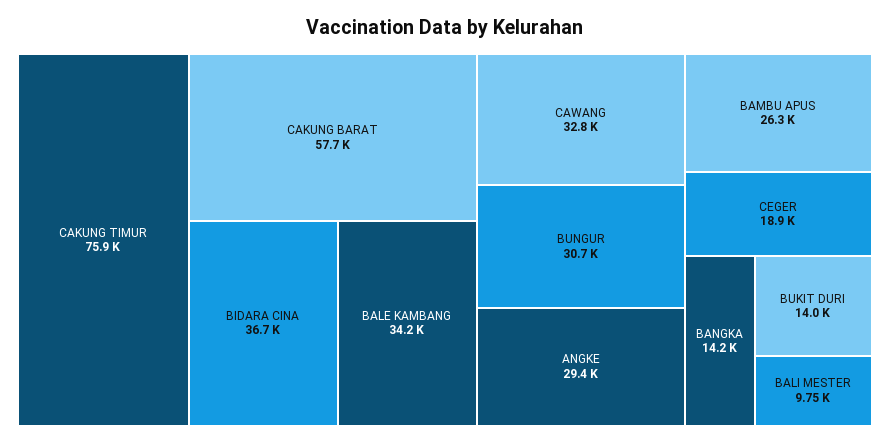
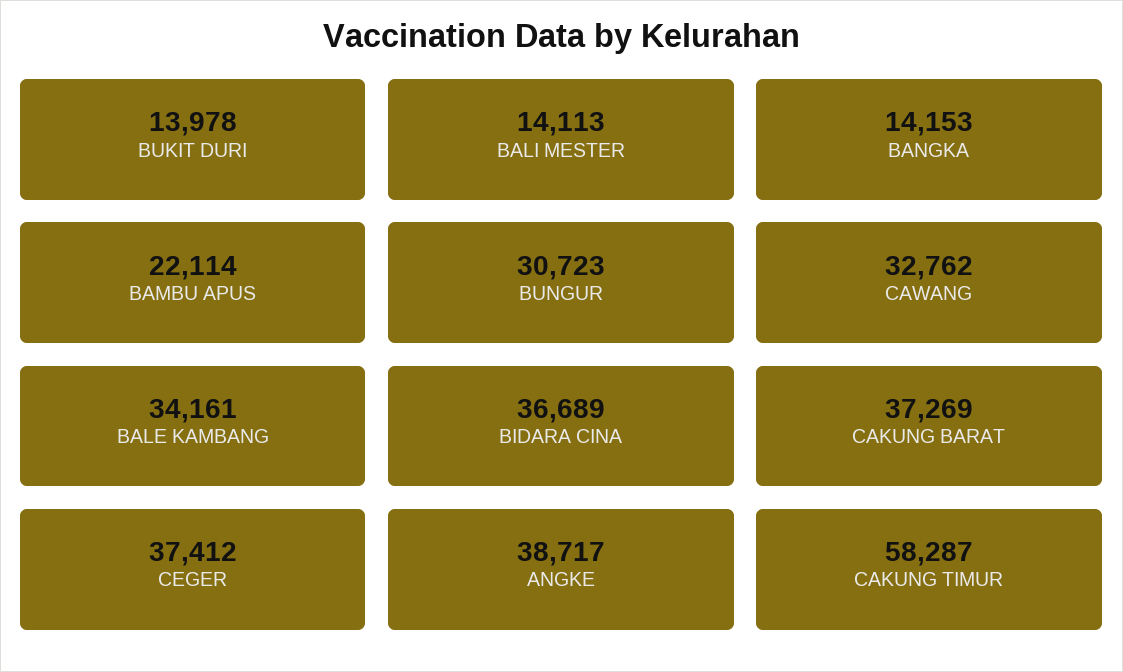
  {
-   "CAKUNG TIMUR": 75900,
+   "CAKUNG TIMUR": 58287,
-   "CAKUNG BARAT": 57700,
+   "CAKUNG BARAT": 37269,
    "BIDARA CINA": 36689,
    "BALE KAMBANG": 34161,
    "CAWANG": 32762,
    "BUNGUR": 30723,
-   "ANGKE": 29400,
+   "ANGKE": 38717,
-   "BAMBU APUS": 26300,
+   "BAMBU APUS": 22114,
-   "CEGER": 18900,
+   "CEGER": 37412,
    "BANGKA": 14153,
    "BUKIT DURI": 13978,
-   "BALI MESTER": 9750
+   "BALI MESTER": 14113
  }

